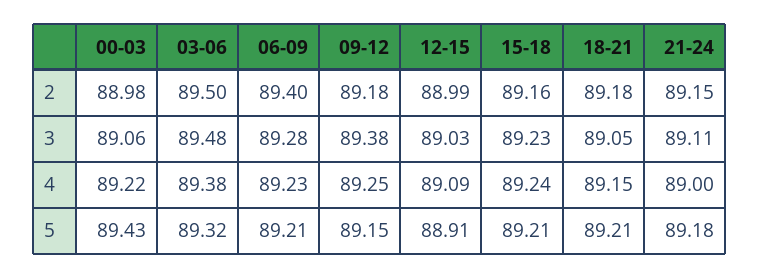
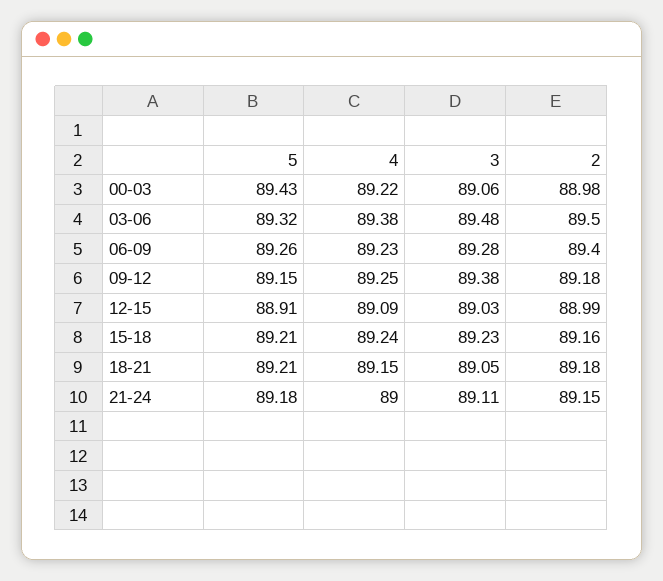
  {
    "00-03": {
      "2": 88.98,
      "3": 89.06,
      "4": 89.22,
      "5": 89.43
    },
    "03-06": {
      "2": 89.5,
      "3": 89.48,
      "4": 89.38,
      "5": 89.32
    },
    "06-09": {
      "2": 89.4,
      "3": 89.28,
      "4": 89.23,
-     "5": 89.21
+     "5": 89.26
    },
    "09-12": {
      "2": 89.18,
      "3": 89.38,
      "4": 89.25,
      "5": 89.15
    },
    "12-15": {
      "2": 88.99,
      "3": 89.03,
      "4": 89.09,
      "5": 88.91
    },
    "15-18": {
      "2": 89.16,
      "3": 89.23,
      "4": 89.24,
      "5": 89.21
    },
    "18-21": {
      "2": 89.18,
      "3": 89.05,
      "4": 89.15,
      "5": 89.21
    },
    "21-24": {
      "2": 89.15,
      "3": 89.11,
      "4": 89,
      "5": 89.18
    }
  }

